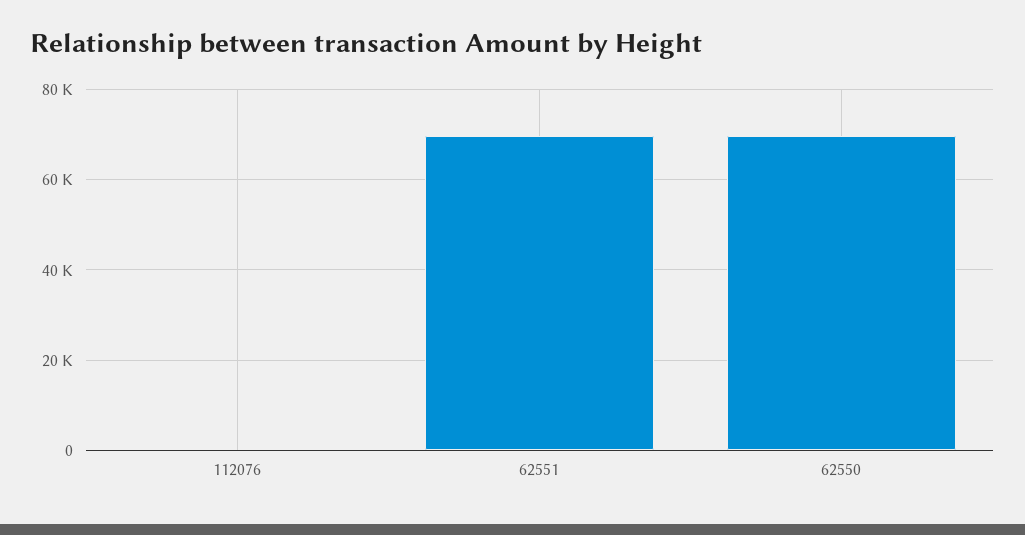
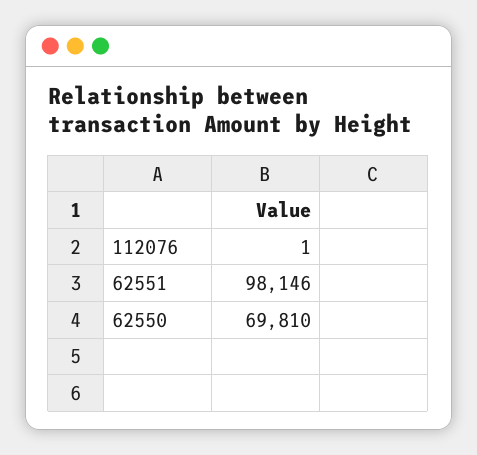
  {
    "112076": 1,
-   "62551": 70000,
+   "62551": 98146,
    "62550": 69810
  }

